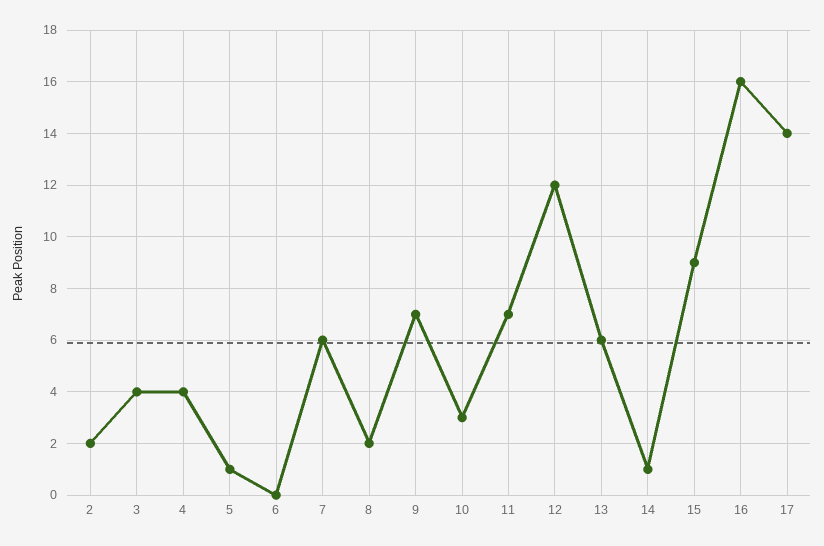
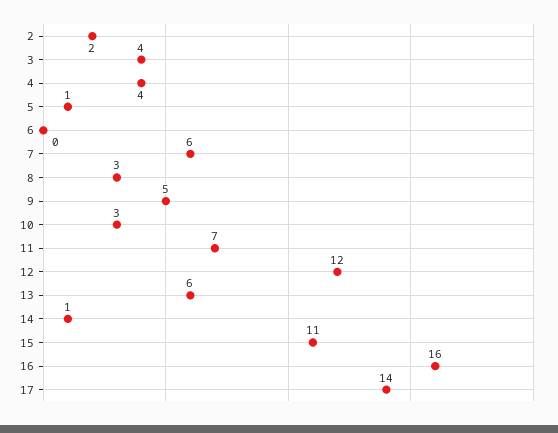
  {
    "2": 2,
    "3": 4,
    "4": 4,
    "5": 1,
    "6": 0,
    "7": 6,
-   "8": 2,
+   "8": 3,
-   "9": 7,
+   "9": 5,
    "10": 3,
    "11": 7,
    "12": 12,
    "13": 6,
    "14": 1,
-   "15": 9,
+   "15": 11,
    "16": 16,
    "17": 14
  }

